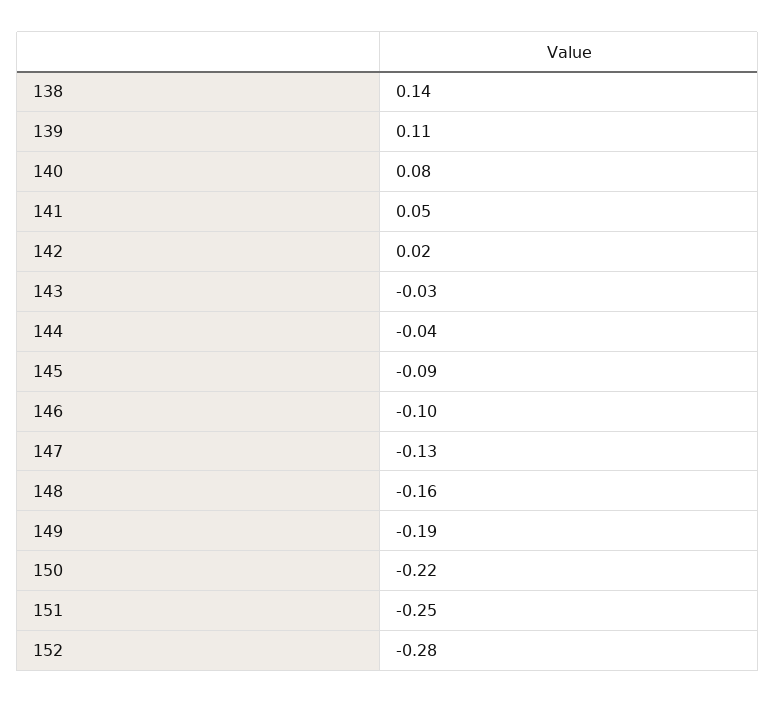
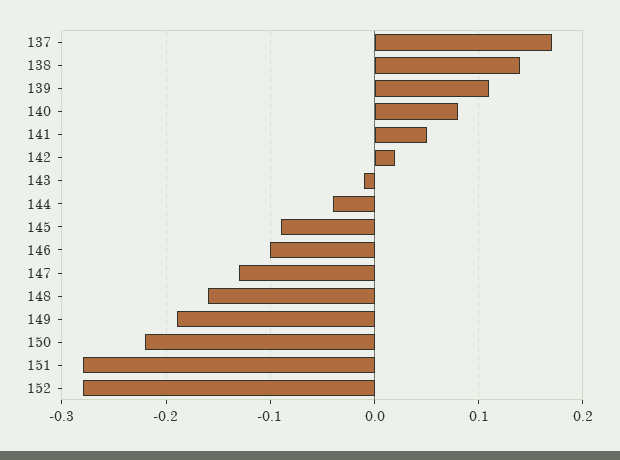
  {
    "138": 0.14,
    "139": 0.11,
    "140": 0.08,
    "141": 0.05,
    "142": 0.02,
-   "143": -0.03,
+   "143": -0.01,
    "144": -0.04,
    "145": -0.09,
    "146": -0.1,
    "147": -0.13,
    "148": -0.16,
    "149": -0.19,
    "150": -0.22,
-   "151": -0.25,
+   "151": -0.28,
-   "152": -0.28
+   "152": -0.28,
+   "137": 0.17
  }

